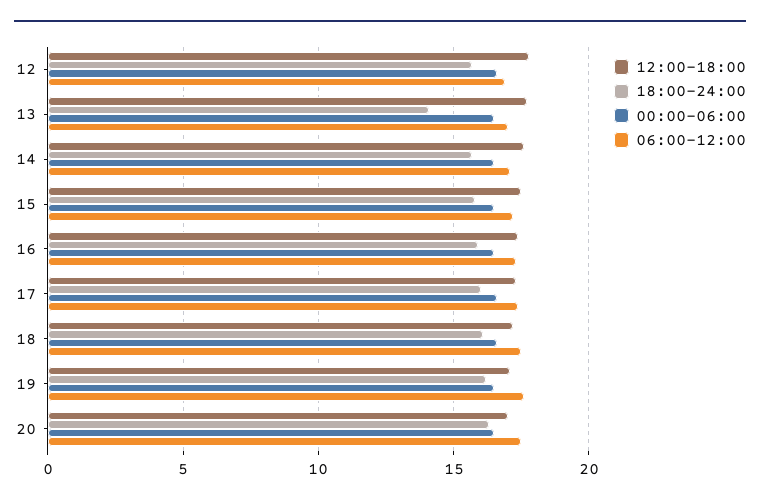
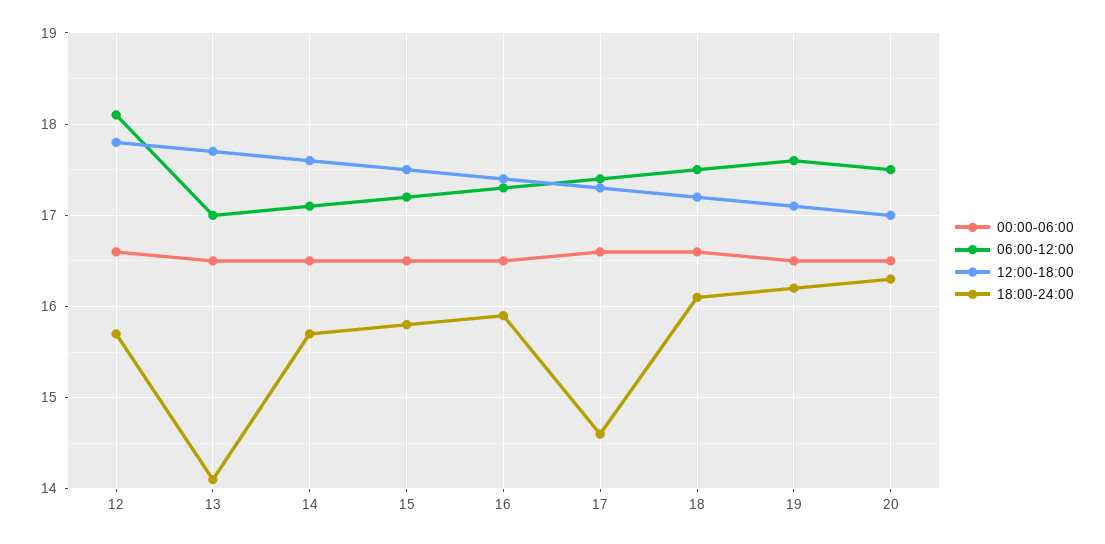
  {
    "12:00-18:00": {
      "12": 17.8,
      "13": 17.7,
      "14": 17.6,
      "15": 17.5,
      "16": 17.4,
      "17": 17.3,
      "18": 17.2,
      "19": 17.1,
      "20": 17
    },
    "18:00-24:00": {
      "12": 15.7,
      "13": 14.1,
      "14": 15.7,
      "15": 15.8,
      "16": 15.9,
-     "17": 16,
+     "17": 14.6,
      "18": 16.1,
      "19": 16.2,
      "20": 16.3
    },
    "00:00-06:00": {
      "12": 16.6,
      "13": 16.5,
      "14": 16.5,
      "15": 16.5,
      "16": 16.5,
      "17": 16.6,
      "18": 16.6,
      "19": 16.5,
      "20": 16.5
    },
    "06:00-12:00": {
-     "12": 17,
+     "12": 18.1,
      "13": 17,
      "14": 17.1,
      "15": 17.2,
      "16": 17.3,
      "17": 17.4,
      "18": 17.5,
      "19": 17.6,
      "20": 17.5
    }
  }

